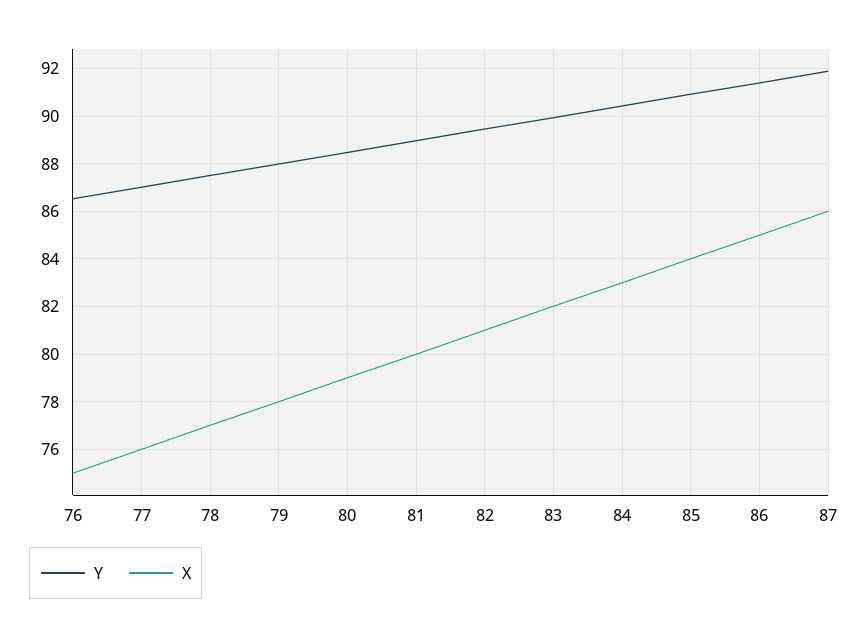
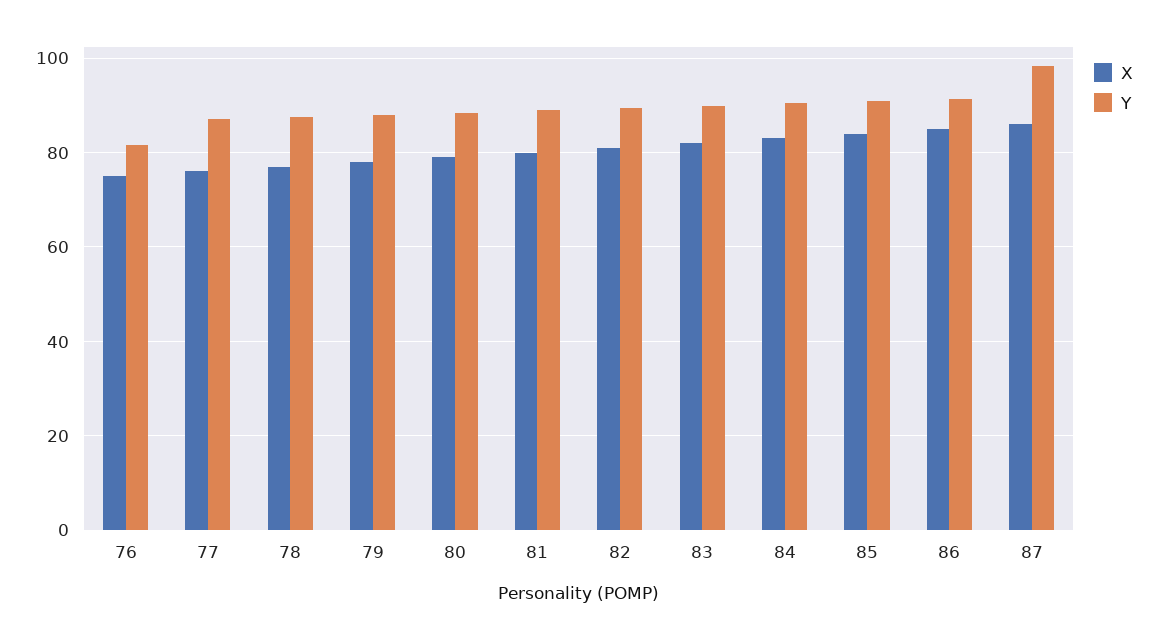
  {
    "Y": {
-     "76": 86.5,
+     "76": 82,
      "77": 87,
      "78": 87.5,
      "79": 88,
      "80": 88.5,
      "81": 89,
      "82": 89.5,
      "83": 90,
      "84": 90.5,
      "85": 91,
      "86": 91.5,
-     "87": 92
+     "87": 98
    },
    "X": {
      "76": 75,
      "77": 76,
      "78": 77,
      "79": 78,
      "80": 79,
      "81": 80,
      "82": 81,
      "83": 82,
      "84": 83,
      "85": 84,
      "86": 85,
      "87": 86
    }
  }

